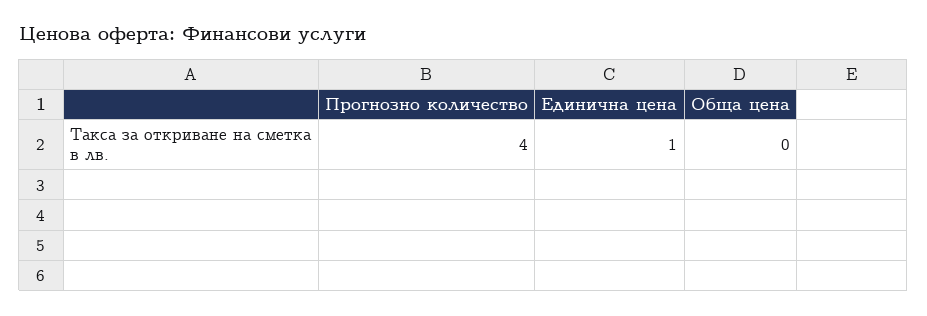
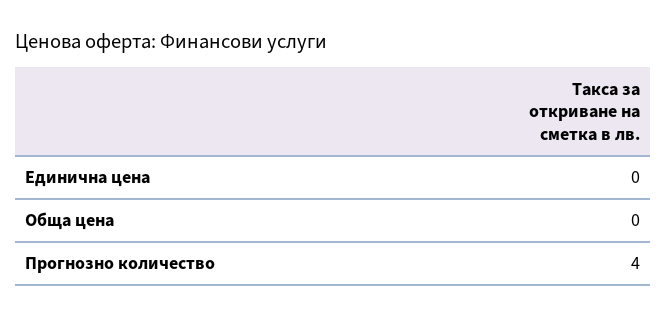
  {
    "Прогнозно количество": 4,
-   "Единична цена": 1,
+   "Единична цена": 0,
    "Обща цена": 0
  }

